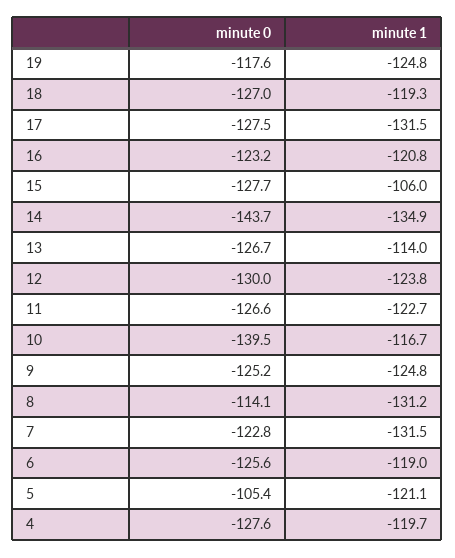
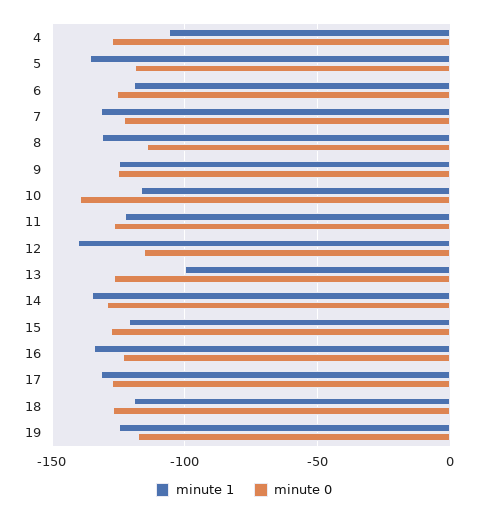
  {
    "minute 0": {
      "19": -117.6,
      "18": -127,
      "17": -127.5,
      "16": -123.2,
      "15": -127.7,
-     "14": -143.7,
+     "14": -130,
      "13": -126.7,
-     "12": -130,
+     "12": -115,
      "11": -126.6,
      "10": -139.5,
      "9": -125.2,
      "8": -114.1,
      "7": -122.8,
      "6": -125.6,
-     "5": -105.4,
+     "5": -120,
      "4": -127.6
    },
    "minute 1": {
      "19": -124.8,
      "18": -119.3,
      "17": -131.5,
-     "16": -120.8,
+     "16": -135,
-     "15": -106,
+     "15": -120,
      "14": -134.9,
-     "13": -114,
+     "13": -100,
-     "12": -123.8,
+     "12": -140,
      "11": -122.7,
      "10": -116.7,
      "9": -124.8,
      "8": -131.2,
      "7": -131.5,
      "6": -119,
-     "5": -121.1,
+     "5": -135,
-     "4": -119.7
+     "4": -105
    }
  }

